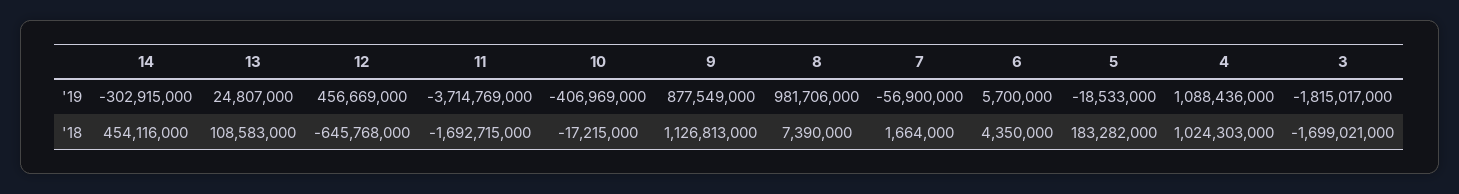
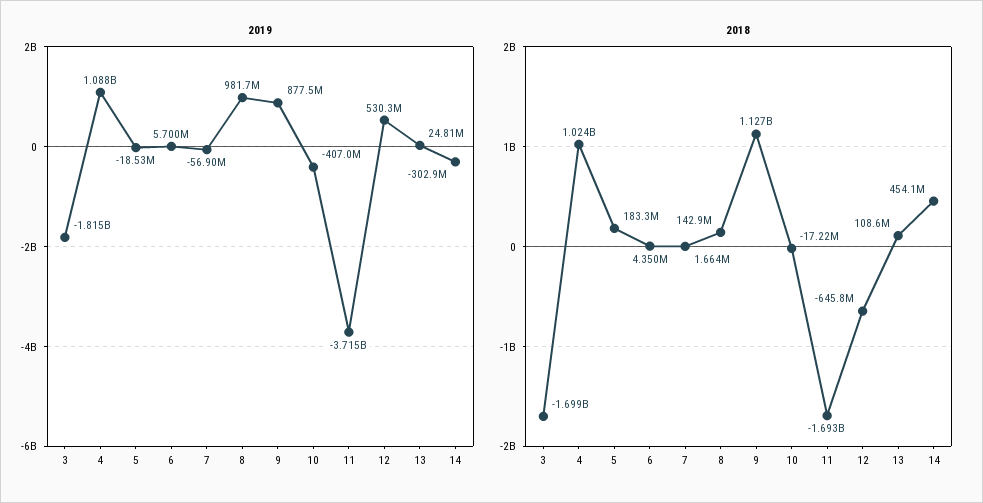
  {
    "'19": {
      "14": -302915000,
      "13": 24807000,
-     "12": 456669000,
+     "12": 530300000,
      "11": -3714769000,
      "10": -406969000,
      "9": 877549000,
      "8": 981706000,
      "7": -56900000,
      "6": 5700000,
      "5": -18533000,
      "4": 1088436000,
      "3": -1815017000
    },
    "'18": {
      "14": 454116000,
      "13": 108583000,
      "12": -645768000,
      "11": -1692715000,
      "10": -17215000,
      "9": 1126813000,
-     "8": 7390000,
+     "8": 142900000,
      "7": 1664000,
      "6": 4350000,
      "5": 183282000,
      "4": 1024303000,
      "3": -1699021000
    }
  }

